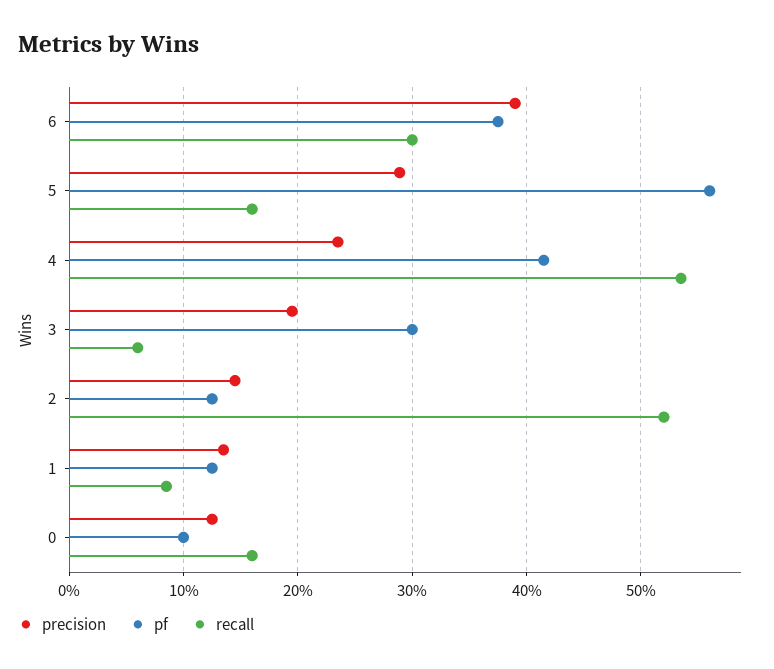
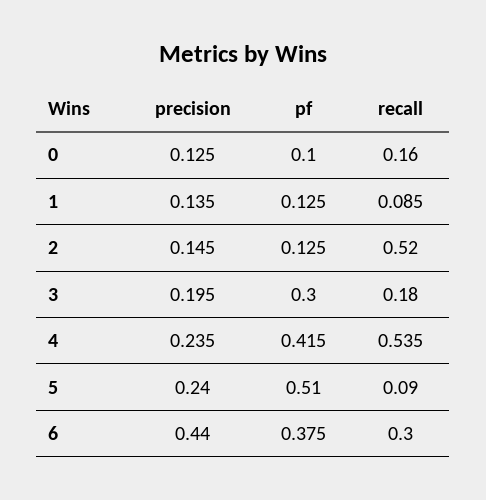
  {
    "precision": {
-     "6": 0.39,
+     "6": 0.44,
-     "5": 0.29,
+     "5": 0.24,
      "4": 0.235,
      "3": 0.195,
      "2": 0.145,
      "1": 0.135,
      "0": 0.125
    },
    "pf": {
      "6": 0.375,
-     "5": 0.56,
+     "5": 0.51,
      "4": 0.415,
      "3": 0.3,
      "2": 0.125,
      "1": 0.125,
      "0": 0.1
    },
    "recall": {
      "6": 0.3,
-     "5": 0.16,
+     "5": 0.09,
      "4": 0.535,
-     "3": 0.06,
+     "3": 0.18,
      "2": 0.52,
      "1": 0.085,
      "0": 0.16
    }
  }

